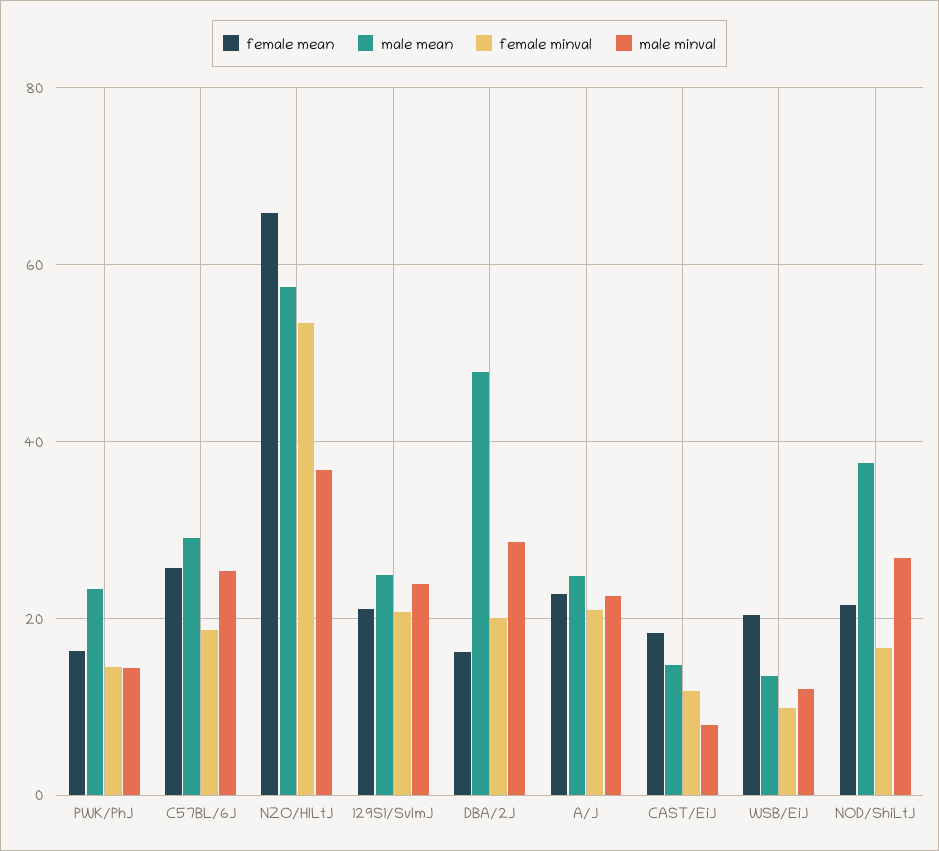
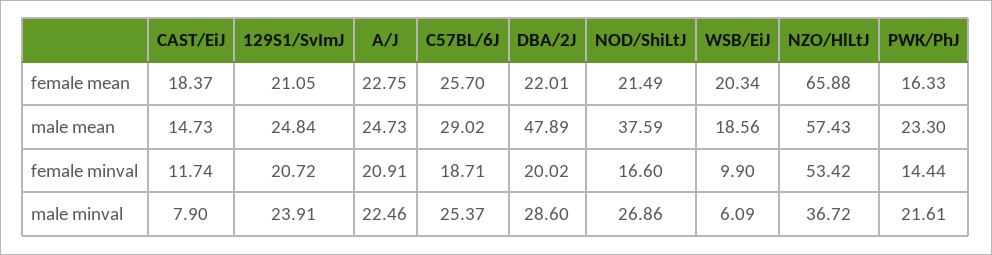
  {
    "female mean": {
      "PWK/PhJ": 16.33,
      "C57BL/6J": 25.7,
      "NZO/HlLtJ": 65.88,
      "129S1/SvImJ": 21.05,
-     "DBA/2J": 16,
+     "DBA/2J": 22.01,
      "A/J": 22.75,
      "CAST/EiJ": 18.37,
      "WSB/EiJ": 20.34,
      "NOD/ShiLtJ": 21.49
    },
    "male mean": {
      "PWK/PhJ": 23.3,
      "C57BL/6J": 29.02,
      "NZO/HlLtJ": 57.43,
      "129S1/SvImJ": 24.84,
      "DBA/2J": 47.89,
      "A/J": 24.73,
      "CAST/EiJ": 14.73,
-     "WSB/EiJ": 14,
+     "WSB/EiJ": 18.56,
      "NOD/ShiLtJ": 37.59
    },
    "female minval": {
      "PWK/PhJ": 14.44,
      "C57BL/6J": 18.71,
      "NZO/HlLtJ": 53.42,
      "129S1/SvImJ": 20.72,
      "DBA/2J": 20.02,
      "A/J": 20.91,
      "CAST/EiJ": 11.74,
      "WSB/EiJ": 9.9,
      "NOD/ShiLtJ": 16.6
    },
    "male minval": {
-     "PWK/PhJ": 14,
+     "PWK/PhJ": 21.61,
      "C57BL/6J": 25.37,
      "NZO/HlLtJ": 36.72,
      "129S1/SvImJ": 23.91,
      "DBA/2J": 28.6,
      "A/J": 22.46,
      "CAST/EiJ": 7.9,
-     "WSB/EiJ": 12,
+     "WSB/EiJ": 6.09,
      "NOD/ShiLtJ": 26.86
    }
  }

